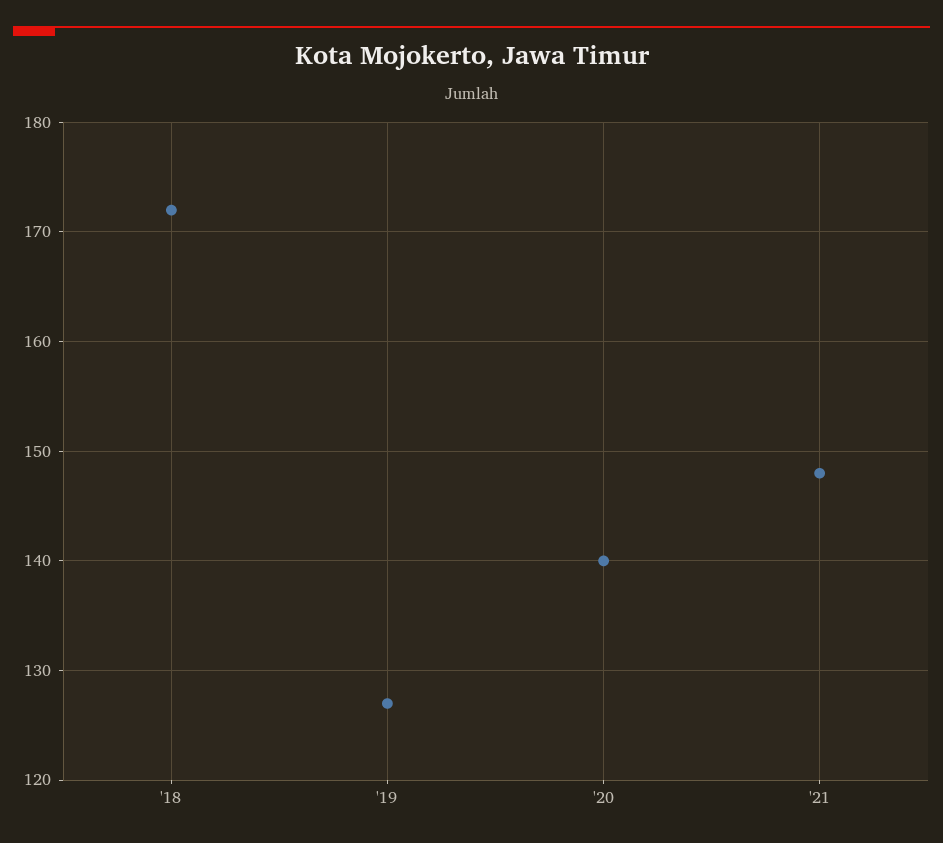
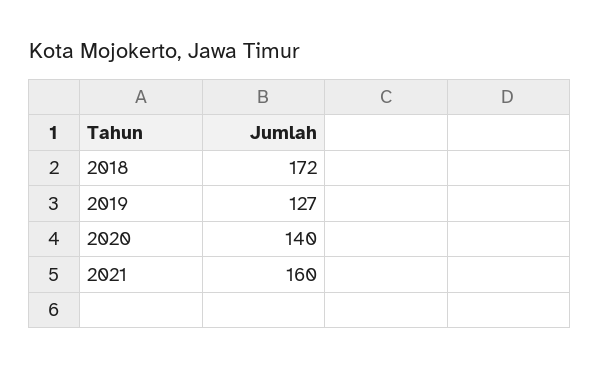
  {
    "'18": 172,
    "'19": 127,
    "'20": 140,
-   "'21": 148
+   "'21": 160
  }

